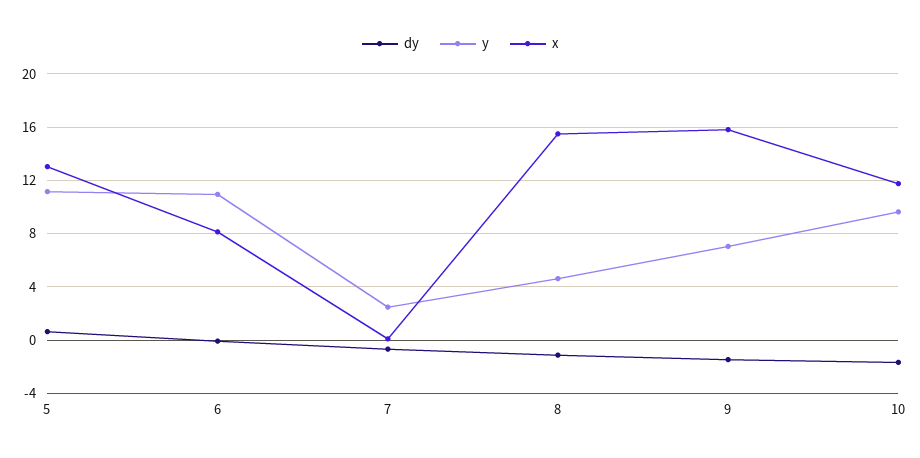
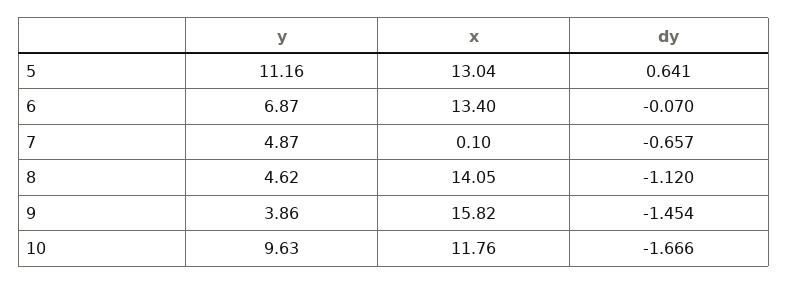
  {
    "dy": {
      "5": 0.641,
      "6": -0.07,
      "7": -0.657,
      "8": -1.12,
      "9": -1.454,
      "10": -1.666
    },
    "y": {
      "5": 11.16,
-     "6": 11,
+     "6": 6.87,
-     "7": 2.5,
+     "7": 4.87,
      "8": 4.62,
-     "9": 7,
+     "9": 3.86,
      "10": 9.63
    },
    "x": {
      "5": 13.04,
-     "6": 8,
+     "6": 13.4,
      "7": 0.1,
-     "8": 15.5,
+     "8": 14.05,
      "9": 15.82,
      "10": 11.76
    }
  }

